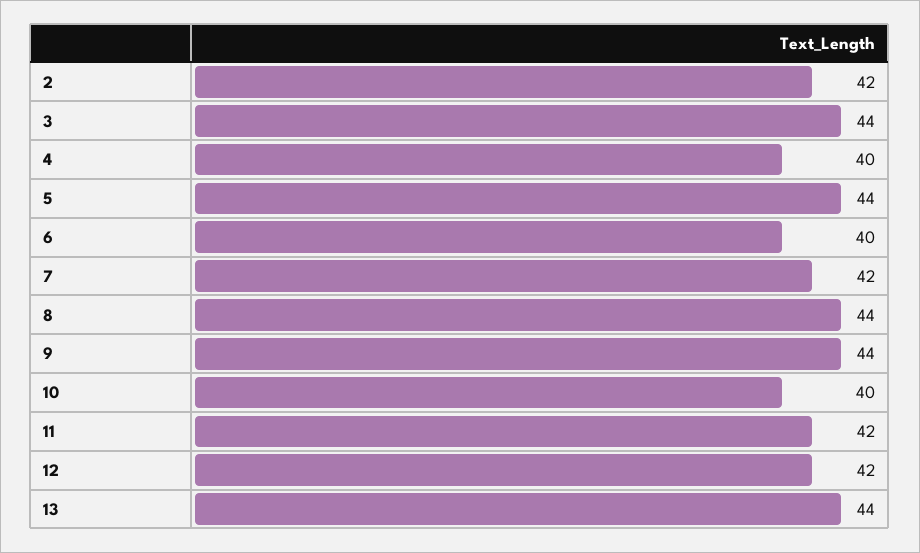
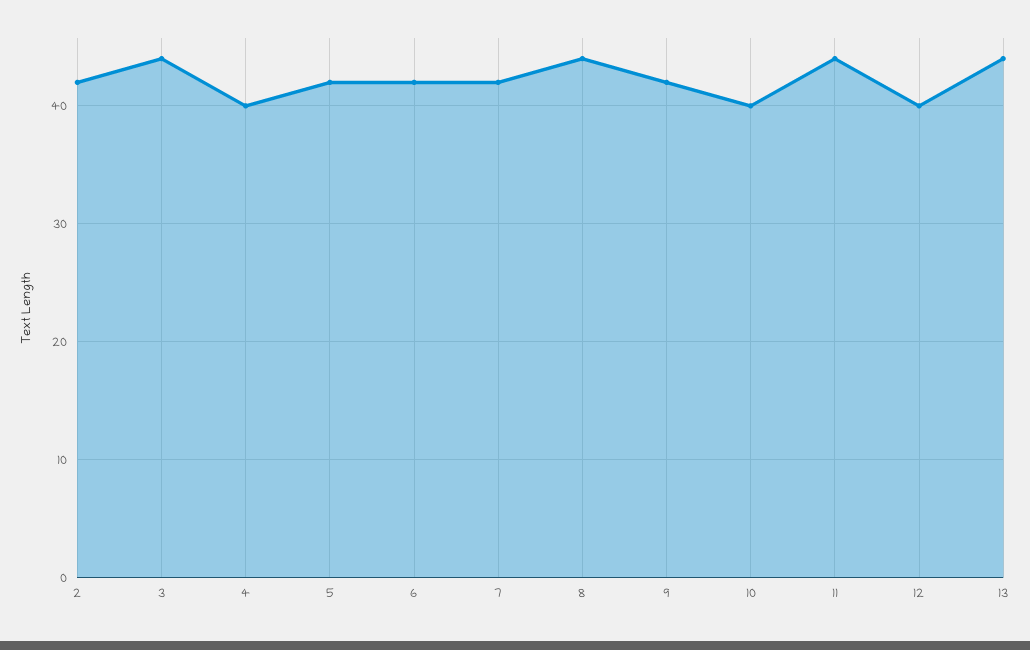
  {
    "2": 42,
    "3": 44,
    "4": 40,
-   "5": 44,
+   "5": 42,
-   "6": 40,
+   "6": 42,
    "7": 42,
    "8": 44,
-   "9": 44,
+   "9": 42,
    "10": 40,
-   "11": 42,
+   "11": 44,
-   "12": 42,
+   "12": 40,
    "13": 44
  }

